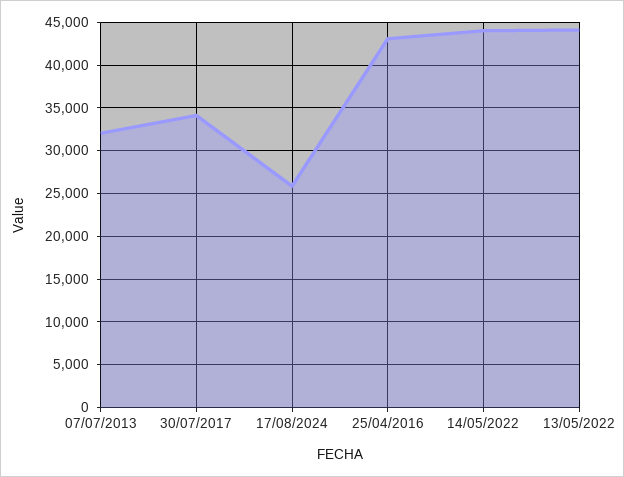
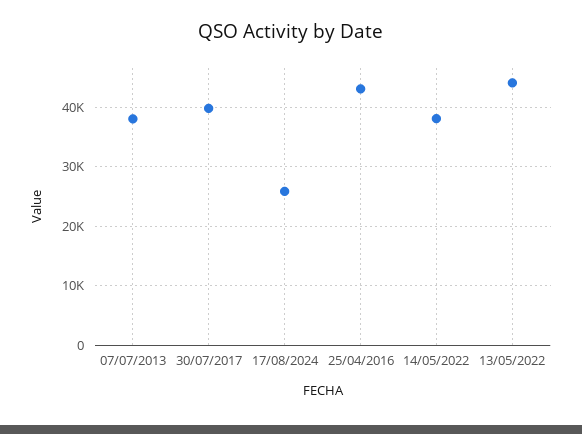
  {
-   "07/07/2013": 32000,
+   "07/07/2013": 38000,
-   "30/07/2017": 34000,
+   "30/07/2017": 40000,
    "17/08/2024": 26000,
    "25/04/2016": 43000,
-   "14/05/2022": 44000,
+   "14/05/2022": 38000,
    "13/05/2022": 44000
  }

